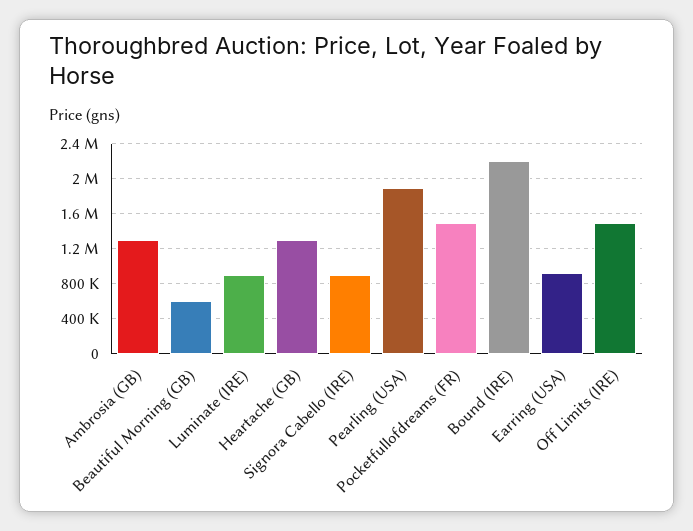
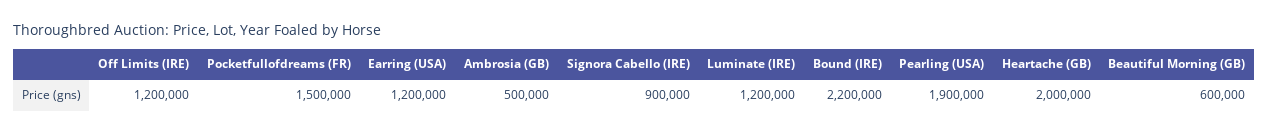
  {
-   "Ambrosia (GB)": 1300000,
+   "Ambrosia (GB)": 500000,
    "Beautiful Morning (GB)": 600000,
-   "Luminate (IRE)": 900000,
+   "Luminate (IRE)": 1200000,
-   "Heartache (GB)": 1300000,
+   "Heartache (GB)": 2000000,
    "Signora Cabello (IRE)": 900000,
    "Pearling (USA)": 1900000,
    "Pocketfullofdreams (FR)": 1500000,
    "Bound (IRE)": 2200000,
-   "Earring (USA)": 900000,
+   "Earring (USA)": 1200000,
-   "Off Limits (IRE)": 1500000
+   "Off Limits (IRE)": 1200000
  }

